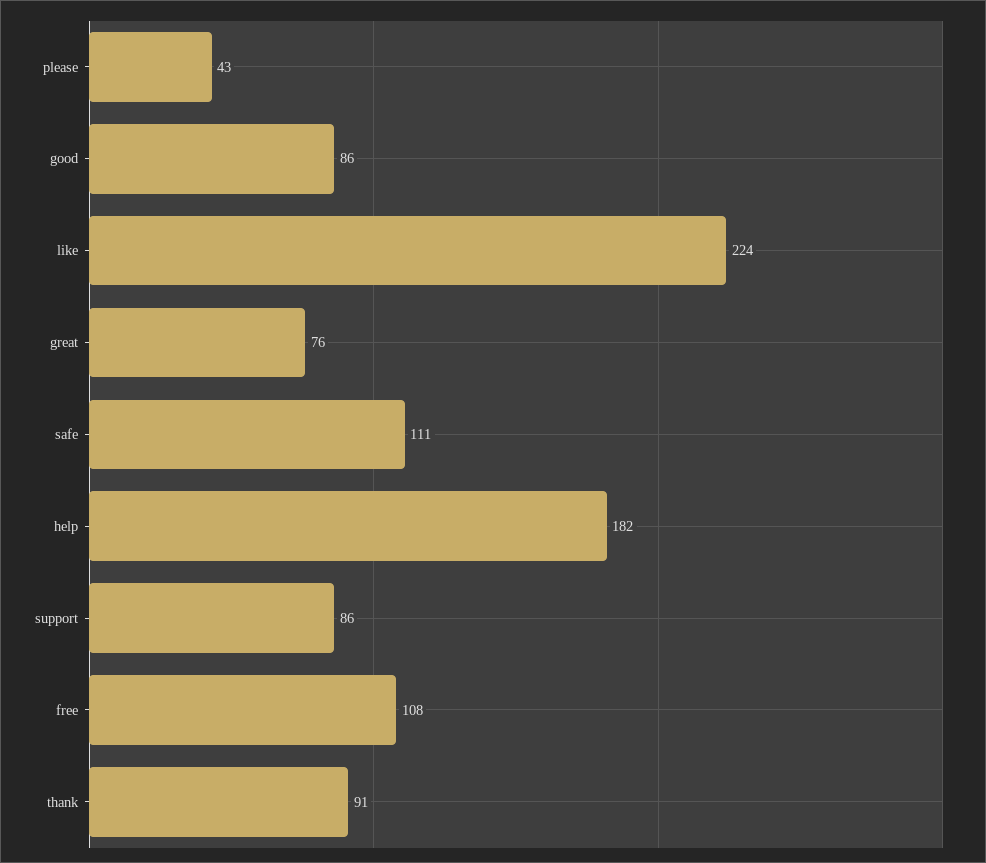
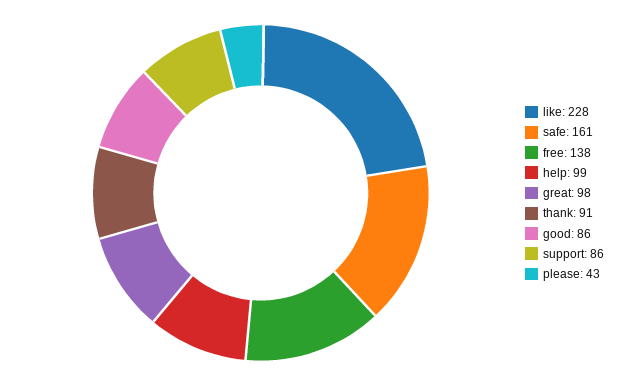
  {
    "please": 43,
    "good": 86,
-   "like": 224,
+   "like": 228,
-   "great": 76,
+   "great": 98,
-   "safe": 111,
+   "safe": 161,
-   "help": 182,
+   "help": 99,
    "support": 86,
-   "free": 108,
+   "free": 138,
    "thank": 91
  }

